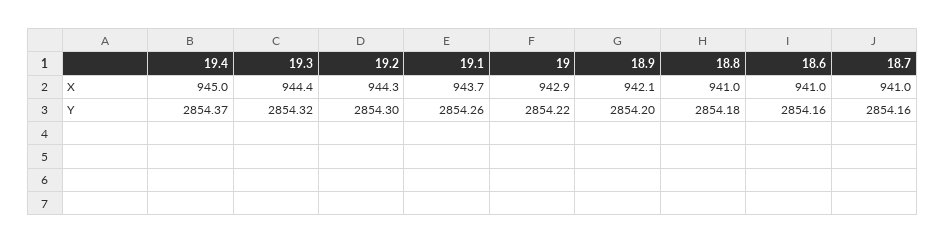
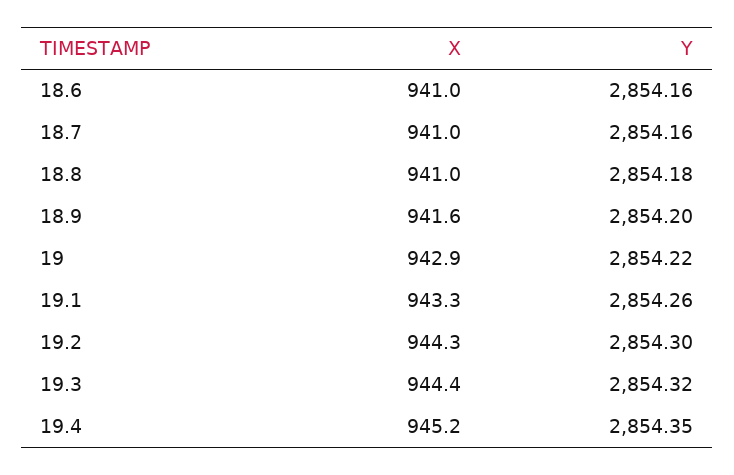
  {
    "19.4": {
-     "X": 945,
+     "X": 945.2,
-     "Y": 2854.37
+     "Y": 2854.35
    },
    "19.3": {
      "X": 944.4,
      "Y": 2854.32
    },
    "19.2": {
      "X": 944.3,
      "Y": 2854.3
    },
    "19.1": {
-     "X": 943.7,
+     "X": 943.3,
      "Y": 2854.26
    },
    "19": {
      "X": 942.9,
      "Y": 2854.22
    },
    "18.9": {
-     "X": 942.1,
+     "X": 941.6,
      "Y": 2854.2
    },
    "18.8": {
      "X": 941,
      "Y": 2854.18
    },
    "18.6": {
      "X": 941,
      "Y": 2854.16
    },
    "18.7": {
      "X": 941,
      "Y": 2854.16
    }
  }

